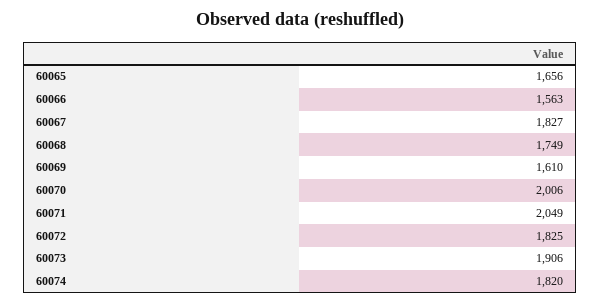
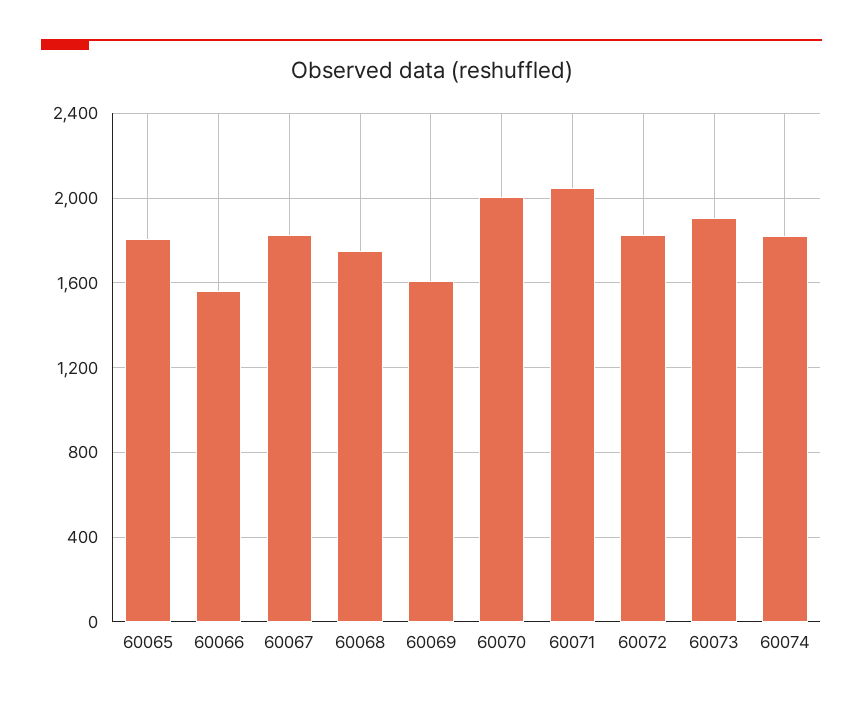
  {
-   "60065": 1656,
+   "60065": 1800,
    "60066": 1563,
    "60067": 1827,
    "60068": 1749,
    "60069": 1610,
    "60070": 2006,
    "60071": 2049,
    "60072": 1825,
    "60073": 1906,
    "60074": 1820
  }

